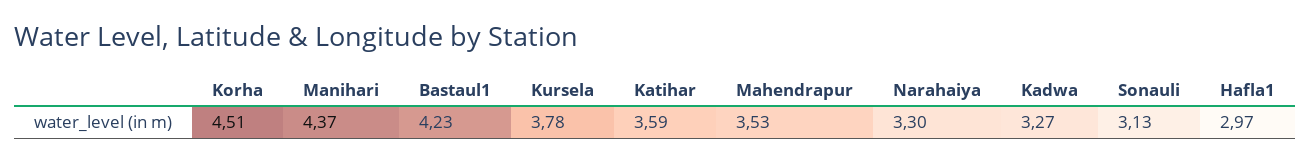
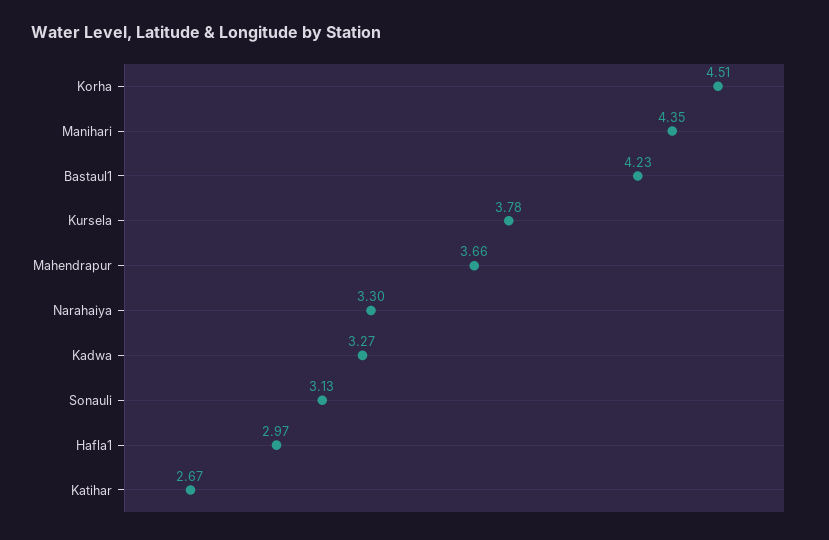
  {
    "Korha": 4.51,
-   "Manihari": 4.37,
+   "Manihari": 4.35,
    "Bastaul1": 4.23,
    "Kursela": 3.78,
-   "Katihar": 3.59,
+   "Katihar": 2.67,
-   "Mahendrapur": 3.53,
+   "Mahendrapur": 3.66,
    "Narahaiya": 3.3,
    "Kadwa": 3.27,
    "Sonauli": 3.13,
    "Hafla1": 2.97
  }

